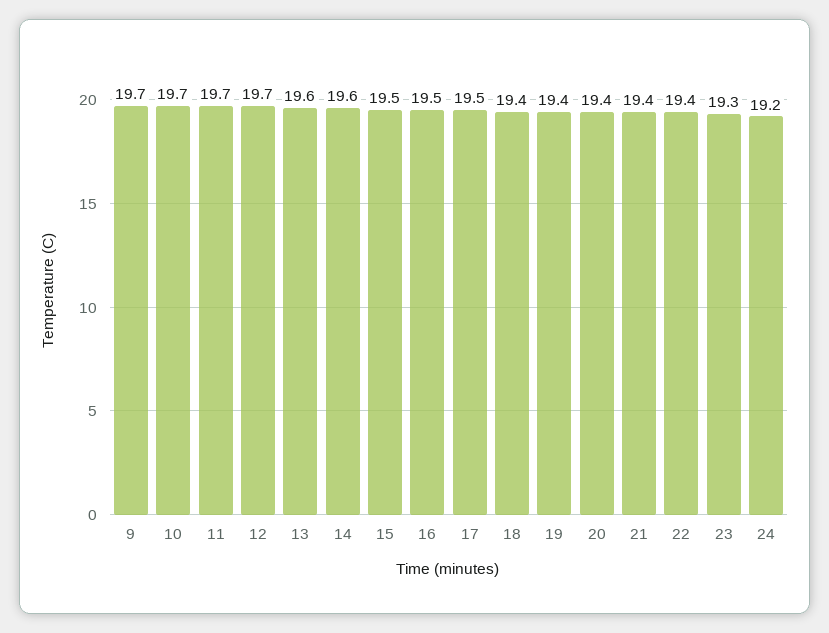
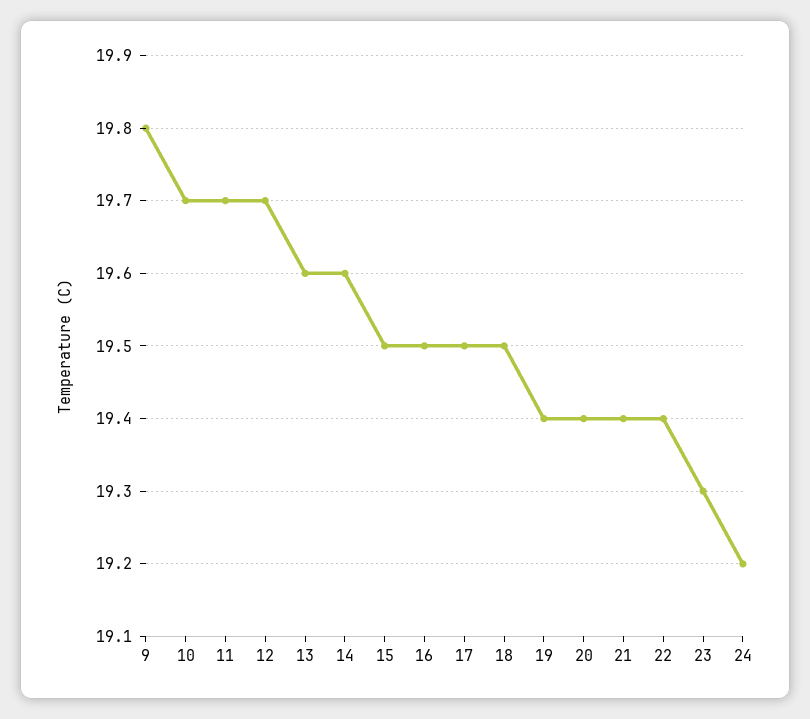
  {
-   "9": 19.7,
+   "9": 19.8,
    "10": 19.7,
    "11": 19.7,
    "12": 19.7,
    "13": 19.6,
    "14": 19.6,
    "15": 19.5,
    "16": 19.5,
    "17": 19.5,
-   "18": 19.4,
+   "18": 19.5,
    "19": 19.4,
    "20": 19.4,
    "21": 19.4,
    "22": 19.4,
    "23": 19.3,
    "24": 19.2
  }

